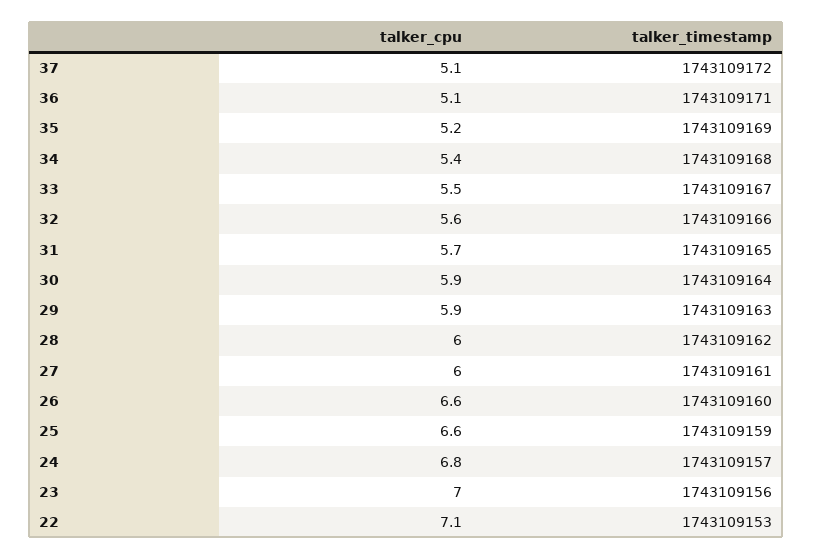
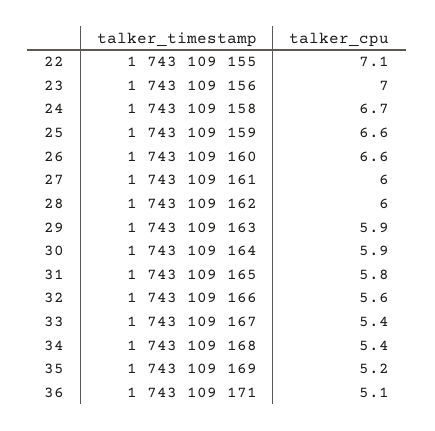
  {
    "talker_cpu": {
-     "37": 5.1,
      "36": 5.1,
      "35": 5.2,
      "34": 5.4,
-     "33": 5.5,
+     "33": 5.4,
      "32": 5.6,
-     "31": 5.7,
+     "31": 5.8,
      "30": 5.9,
      "29": 5.9,
      "28": 6,
      "27": 6,
      "26": 6.6,
      "25": 6.6,
-     "24": 6.8,
+     "24": 6.7,
      "23": 7,
      "22": 7.1
    },
    "talker_timestamp": {
-     "37": 1743109172,
      "36": 1743109171,
      "35": 1743109169,
      "34": 1743109168,
      "33": 1743109167,
      "32": 1743109166,
      "31": 1743109165,
      "30": 1743109164,
      "29": 1743109163,
      "28": 1743109162,
      "27": 1743109161,
      "26": 1743109160,
      "25": 1743109159,
-     "24": 1743109157,
+     "24": 1743109158,
      "23": 1743109156,
-     "22": 1743109153
+     "22": 1743109155
    }
  }

